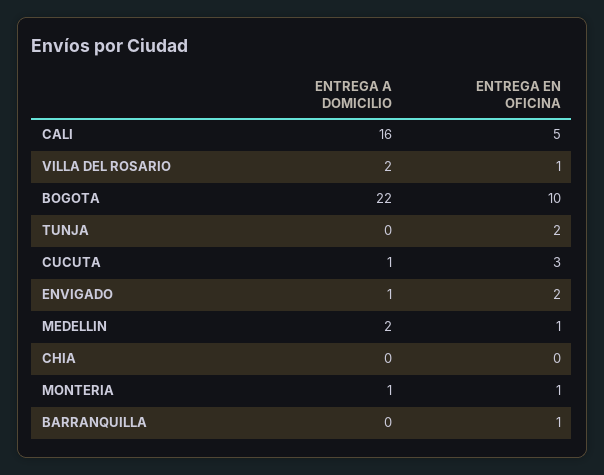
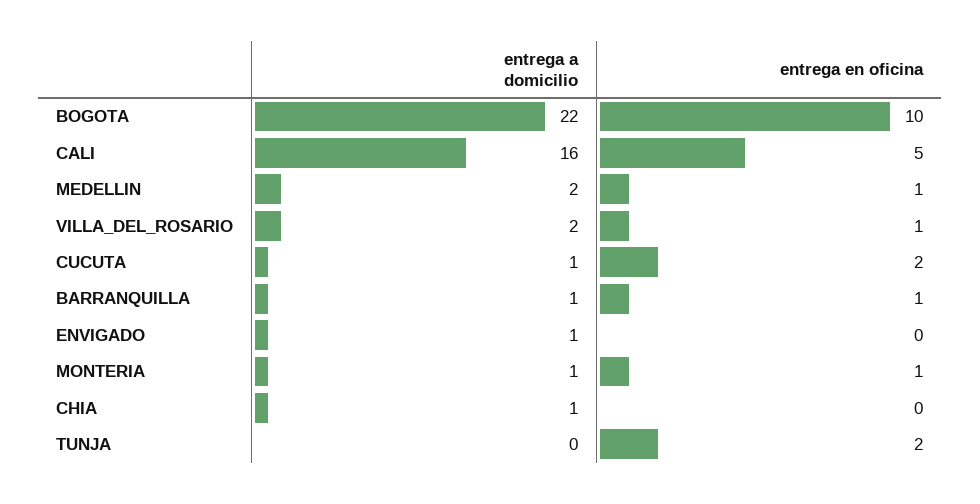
  {
    "ENTREGA A DOMICILIO": {
      "CALI": 16,
      "VILLA DEL ROSARIO": 2,
      "BOGOTA": 22,
      "TUNJA": 0,
      "CUCUTA": 1,
      "ENVIGADO": 1,
      "MEDELLIN": 2,
-     "CHIA": 0,
+     "CHIA": 1,
      "MONTERIA": 1,
-     "BARRANQUILLA": 0
+     "BARRANQUILLA": 1
    },
    "ENTREGA EN OFICINA": {
      "CALI": 5,
      "VILLA DEL ROSARIO": 1,
      "BOGOTA": 10,
      "TUNJA": 2,
-     "CUCUTA": 3,
+     "CUCUTA": 2,
-     "ENVIGADO": 2,
+     "ENVIGADO": 0,
      "MEDELLIN": 1,
      "CHIA": 0,
      "MONTERIA": 1,
      "BARRANQUILLA": 1
    }
  }

